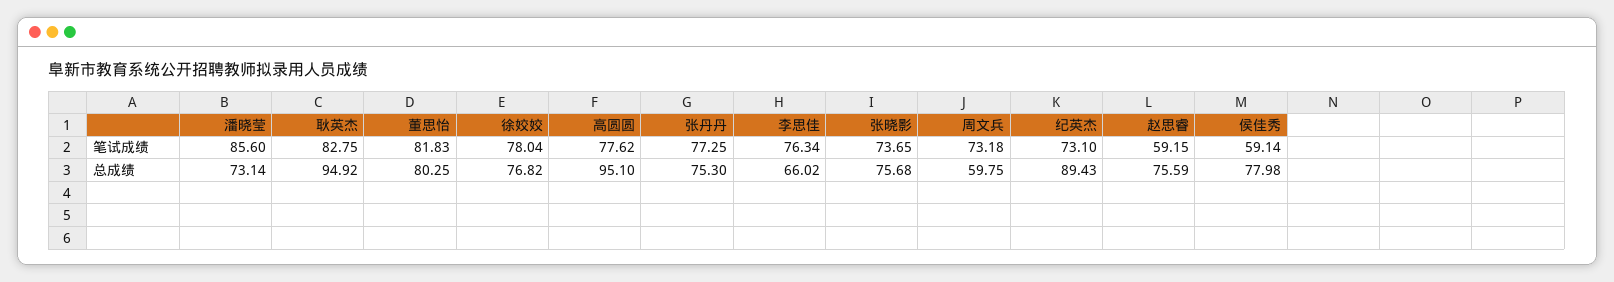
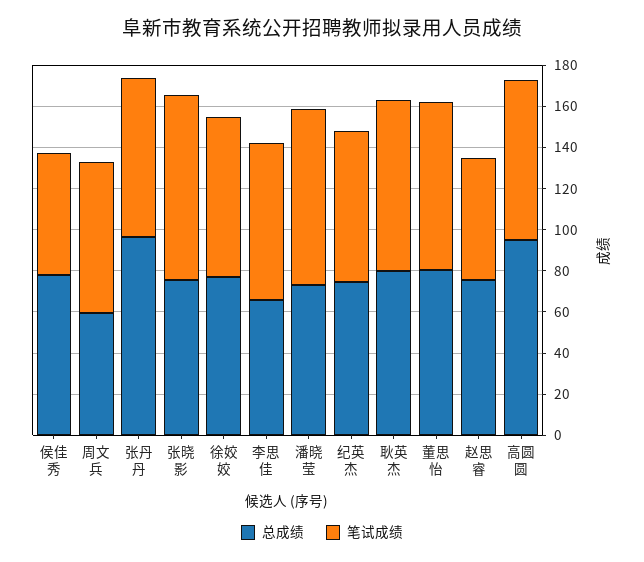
  {
    "笔试成绩": {
      "潘晓莹": 85.6,
      "耿英杰": 82.75,
      "董思怡": 81.83,
      "徐姣姣": 78.04,
      "高圆圆": 77.62,
      "张丹丹": 77.25,
      "李思佳": 76.34,
-     "张晓影": 73.65,
+     "张晓影": 90,
      "周文兵": 73.18,
      "纪英杰": 73.1,
      "赵思睿": 59.15,
      "侯佳秀": 59.14
    },
    "总成绩": {
      "潘晓莹": 73.14,
-     "耿英杰": 94.92,
+     "耿英杰": 80,
      "董思怡": 80.25,
      "徐姣姣": 76.82,
      "高圆圆": 95.1,
-     "张丹丹": 75.3,
+     "张丹丹": 95,
      "李思佳": 66.02,
      "张晓影": 75.68,
      "周文兵": 59.75,
-     "纪英杰": 89.43,
+     "纪英杰": 75,
      "赵思睿": 75.59,
      "侯佳秀": 77.98
    }
  }

